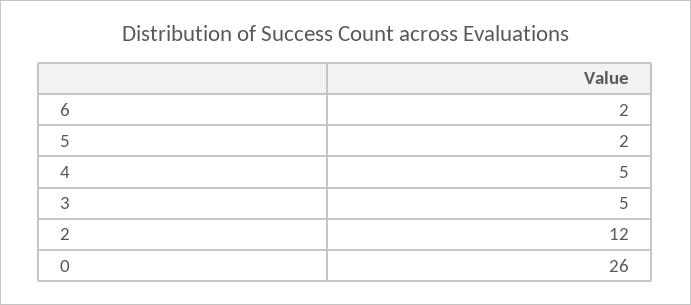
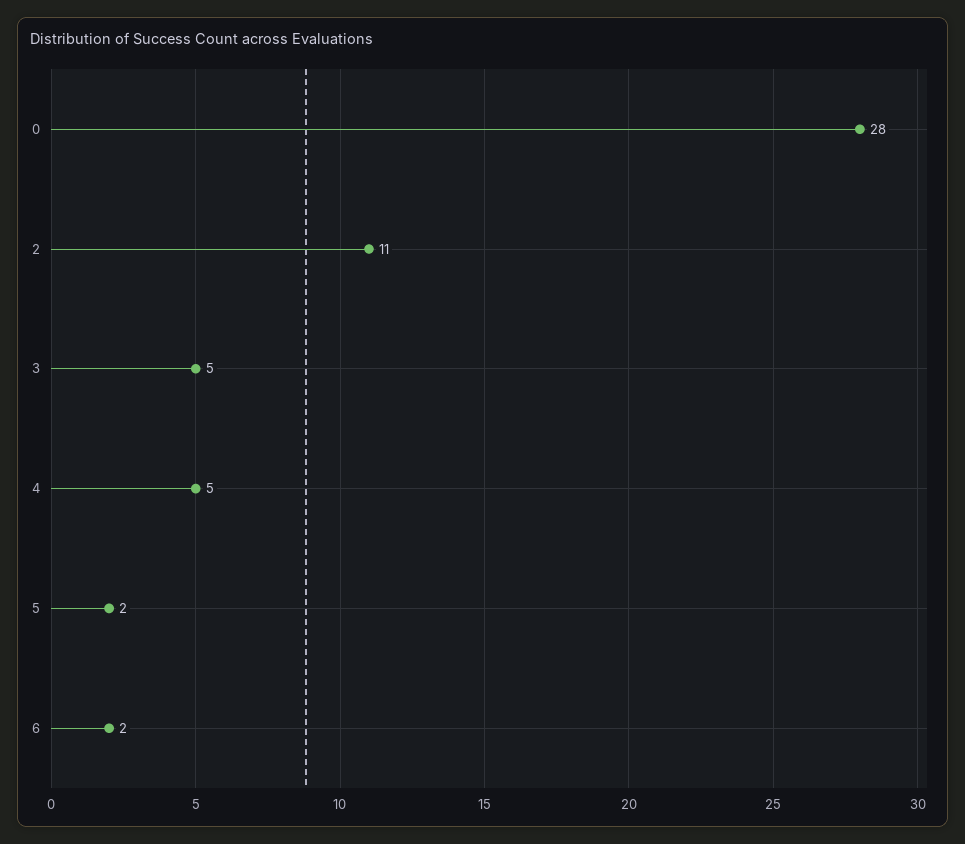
  {
    "6": 2,
    "5": 2,
    "4": 5,
    "3": 5,
-   "2": 12,
+   "2": 11,
-   "0": 26
+   "0": 28
  }

